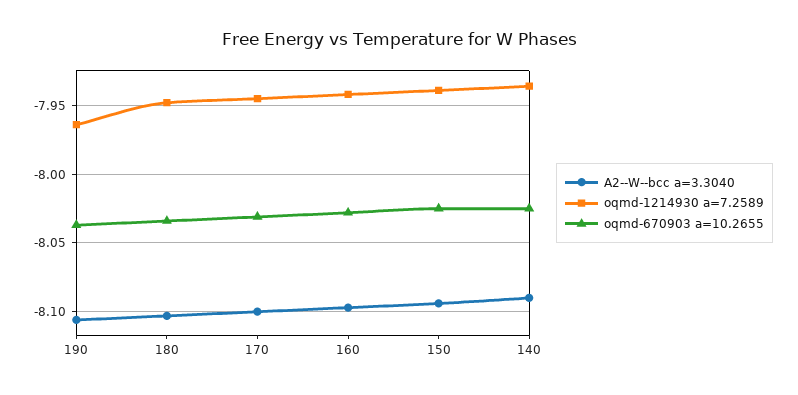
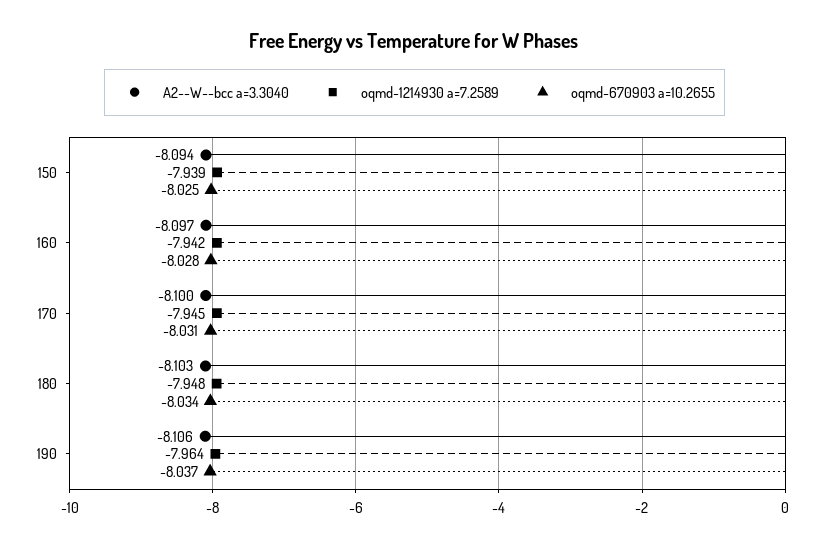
  {
    "A2--W--bcc a=3.3040": {
      "190": -8.106,
      "180": -8.103,
      "170": -8.1,
      "160": -8.097,
-     "150": -8.094,
+     "150": -8.094
-     "140": -8.09
    },
    "oqmd-1214930 a=7.2589": {
      "190": -7.964,
      "180": -7.948,
      "170": -7.945,
      "160": -7.942,
-     "150": -7.939,
+     "150": -7.939
-     "140": -7.935
    },
    "oqmd-670903 a=10.2655": {
      "190": -8.037,
      "180": -8.034,
      "170": -8.031,
      "160": -8.028,
-     "150": -8.025,
+     "150": -8.025
-     "140": -8.025
    }
  }

